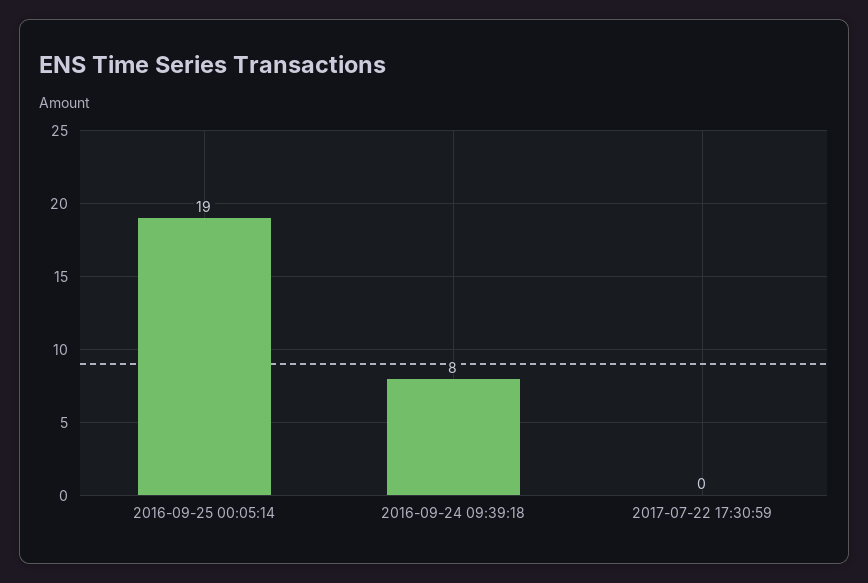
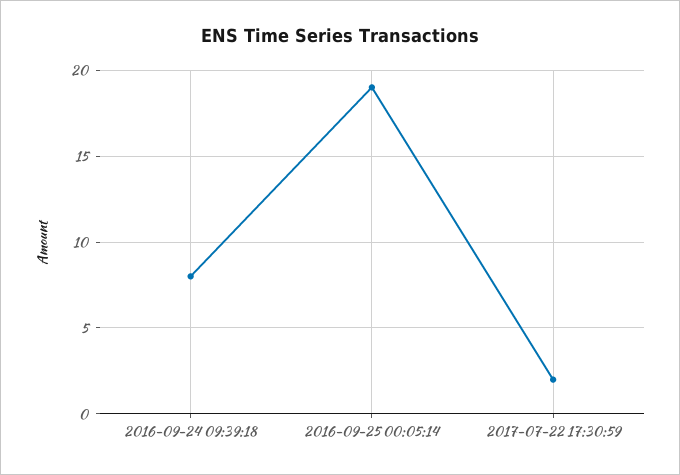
  {
    "2016-09-25 00:05:14": 19,
    "2016-09-24 09:39:18": 8,
-   "2017-07-22 17:30:59": 0
+   "2017-07-22 17:30:59": 2
  }

